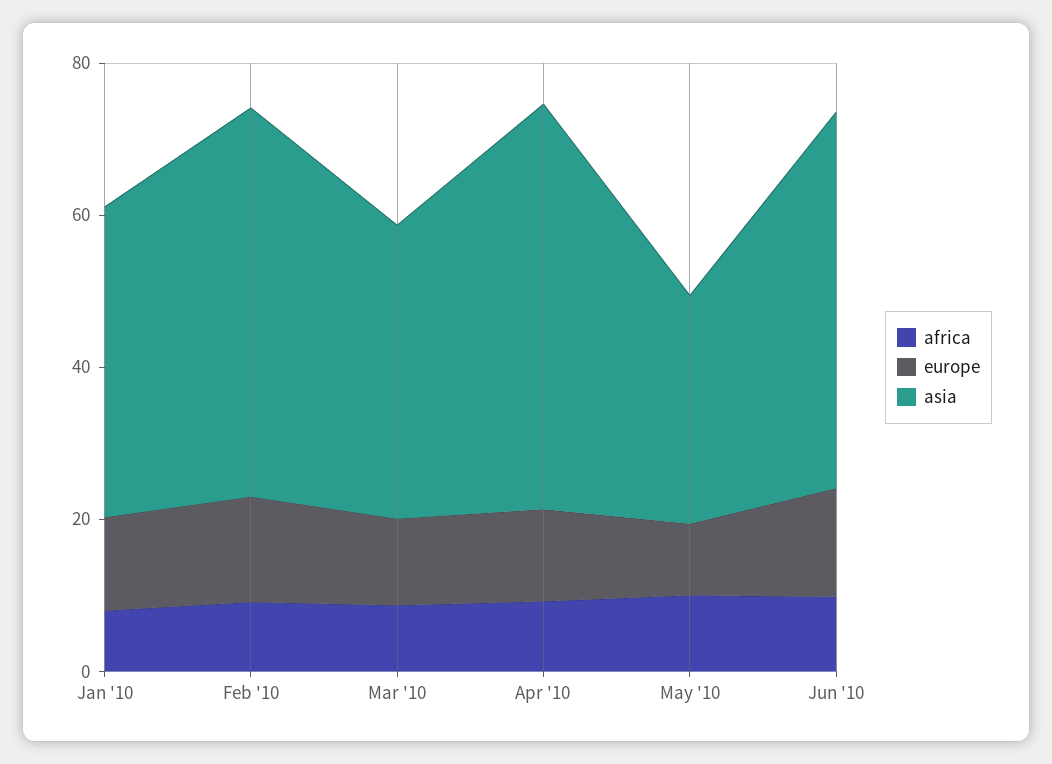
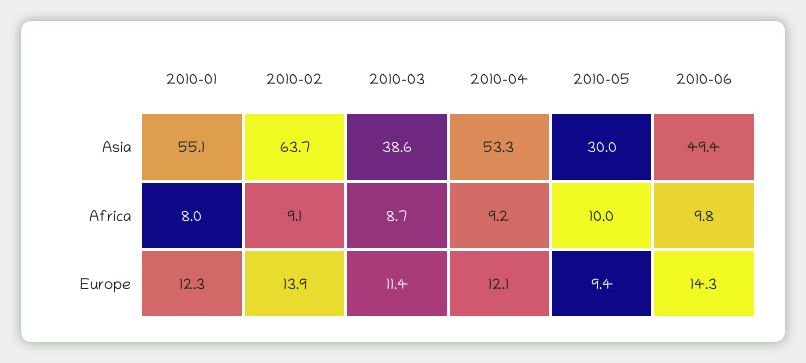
  {
    "africa": {
      "Jan '10": 8,
      "Feb '10": 9.1,
      "Mar '10": 8.7,
      "Apr '10": 9.2,
      "May '10": 10,
      "Jun '10": 9.8
    },
    "europe": {
      "Jan '10": 12.3,
      "Feb '10": 13.9,
      "Mar '10": 11.4,
      "Apr '10": 12.1,
      "May '10": 9.4,
      "Jun '10": 14.3
    },
    "asia": {
-     "Jan '10": 40,
+     "Jan '10": 55.1,
-     "Feb '10": 50,
+     "Feb '10": 63.7,
      "Mar '10": 38.6,
      "Apr '10": 53.3,
      "May '10": 30,
      "Jun '10": 49.4
    }
  }

